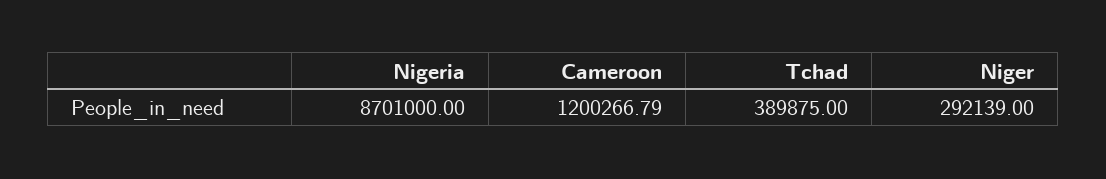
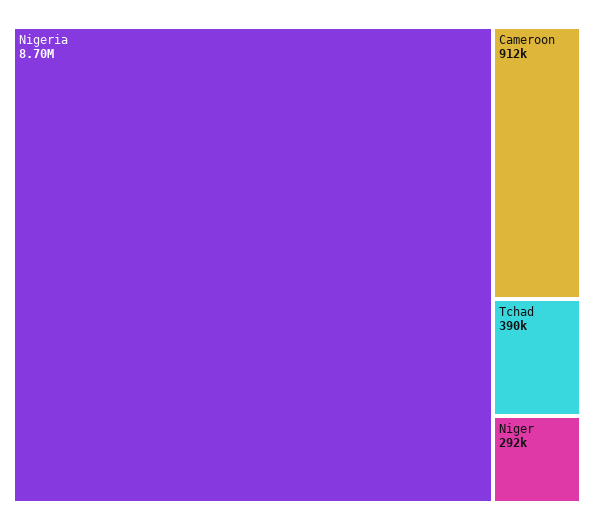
  {
    "Nigeria": 8701000,
-   "Cameroon": 1200266.79,
+   "Cameroon": 912000,
    "Tchad": 389875,
    "Niger": 292139
  }

